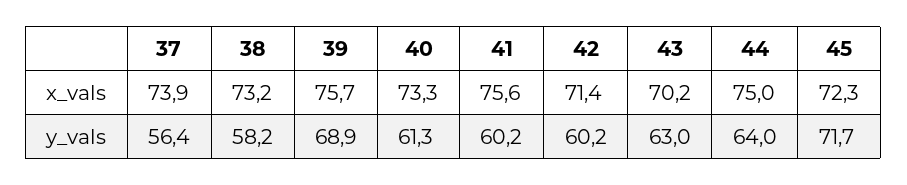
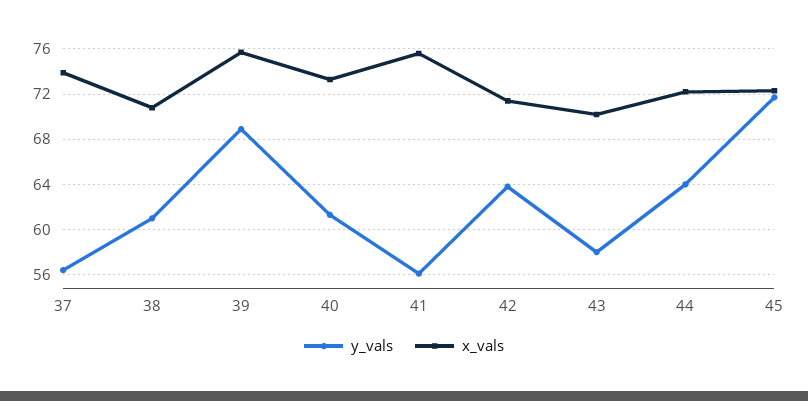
  {
    "x_vals": {
      "37": 73.9,
-     "38": 73.2,
+     "38": 71,
      "39": 75.7,
      "40": 73.3,
      "41": 75.6,
      "42": 71.4,
      "43": 70.2,
-     "44": 75,
+     "44": 72,
      "45": 72.3
    },
    "y_vals": {
      "37": 56.4,
-     "38": 58.2,
+     "38": 61,
      "39": 68.9,
      "40": 61.3,
-     "41": 60.2,
+     "41": 56,
-     "42": 60.2,
+     "42": 64,
-     "43": 63,
+     "43": 58,
      "44": 64,
      "45": 71.7
    }
  }

